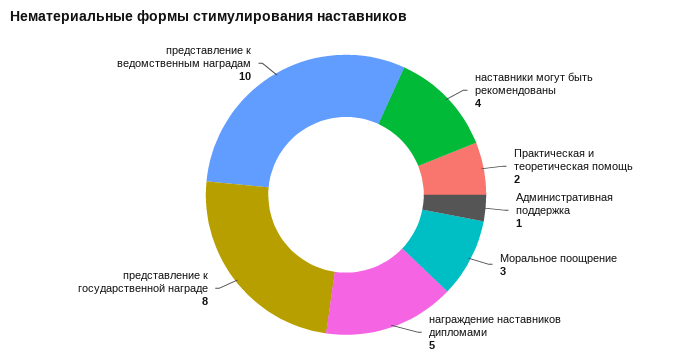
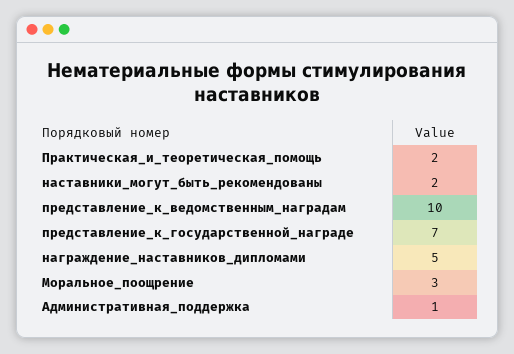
  {
-   "наставники могут быть рекомендованы": 4,
+   "наставники могут быть рекомендованы": 2,
    "Практическая и теоретическая помощь": 2,
    "Административная поддержка": 1,
    "Моральное поощрение": 3,
    "награждение наставников дипломами": 5,
-   "представление к государственной награде": 8,
+   "представление к государственной награде": 7,
    "представление к ведомственным наградам": 10
  }

